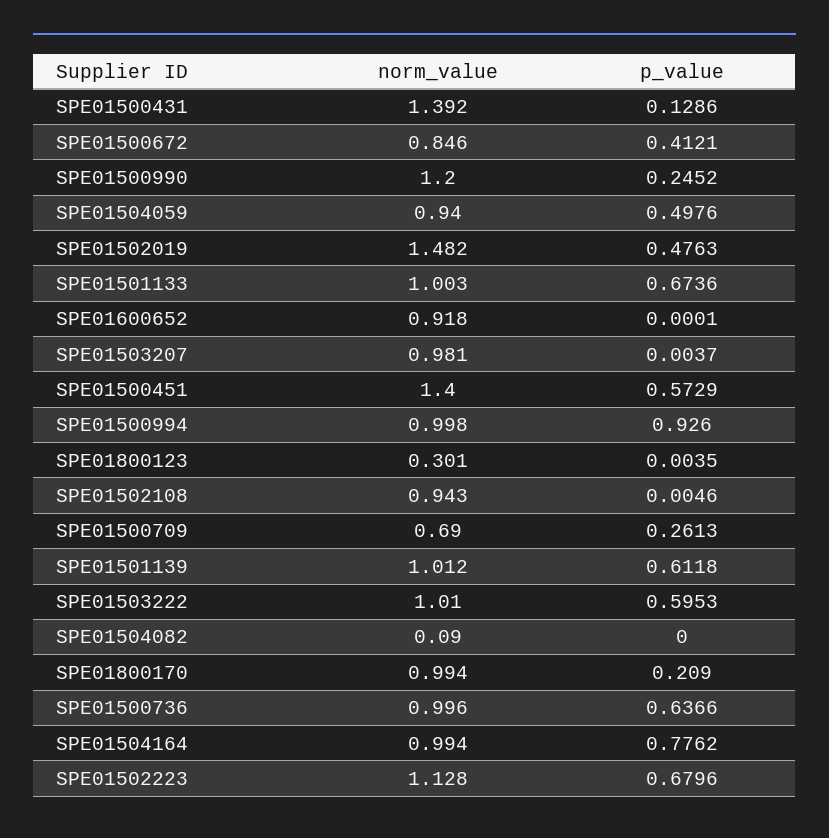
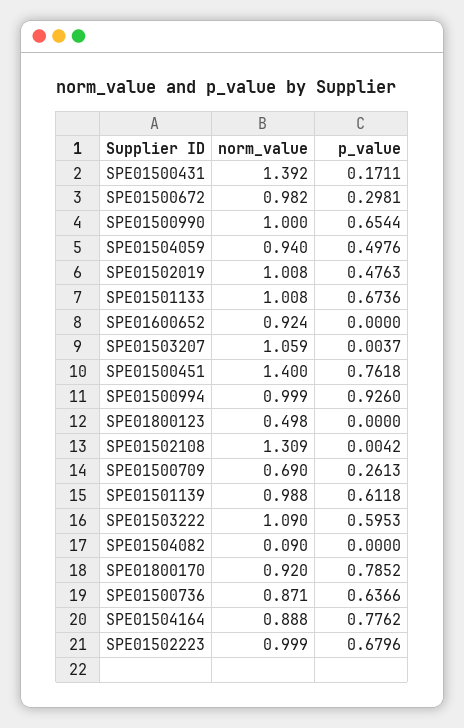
  {
    "norm_value": {
      "SPE01500431": 1.392,
-     "SPE01500672": 0.846,
+     "SPE01500672": 0.982,
-     "SPE01500990": 1.2,
+     "SPE01500990": 1,
      "SPE01504059": 0.94,
-     "SPE01502019": 1.482,
+     "SPE01502019": 1.008,
-     "SPE01501133": 1.003,
+     "SPE01501133": 1.008,
-     "SPE01600652": 0.918,
+     "SPE01600652": 0.924,
-     "SPE01503207": 0.981,
+     "SPE01503207": 1.059,
      "SPE01500451": 1.4,
-     "SPE01500994": 0.998,
+     "SPE01500994": 0.999,
-     "SPE01800123": 0.301,
+     "SPE01800123": 0.498,
-     "SPE01502108": 0.943,
+     "SPE01502108": 1.309,
      "SPE01500709": 0.69,
-     "SPE01501139": 1.012,
+     "SPE01501139": 0.988,
-     "SPE01503222": 1.01,
+     "SPE01503222": 1.09,
      "SPE01504082": 0.09,
-     "SPE01800170": 0.994,
+     "SPE01800170": 0.92,
-     "SPE01500736": 0.996,
+     "SPE01500736": 0.871,
-     "SPE01504164": 0.994,
+     "SPE01504164": 0.888,
-     "SPE01502223": 1.128
+     "SPE01502223": 0.999
    },
    "p_value": {
-     "SPE01500431": 0.1286,
+     "SPE01500431": 0.1711,
-     "SPE01500672": 0.4121,
+     "SPE01500672": 0.2981,
-     "SPE01500990": 0.2452,
+     "SPE01500990": 0.6544,
      "SPE01504059": 0.4976,
      "SPE01502019": 0.4763,
      "SPE01501133": 0.6736,
-     "SPE01600652": 0.0001,
+     "SPE01600652": 0,
      "SPE01503207": 0.0037,
-     "SPE01500451": 0.5729,
+     "SPE01500451": 0.7618,
      "SPE01500994": 0.926,
-     "SPE01800123": 0.0035,
+     "SPE01800123": 0,
-     "SPE01502108": 0.0046,
+     "SPE01502108": 0.0042,
      "SPE01500709": 0.2613,
      "SPE01501139": 0.6118,
      "SPE01503222": 0.5953,
      "SPE01504082": 0,
-     "SPE01800170": 0.209,
+     "SPE01800170": 0.7852,
      "SPE01500736": 0.6366,
      "SPE01504164": 0.7762,
      "SPE01502223": 0.6796
    }
  }

